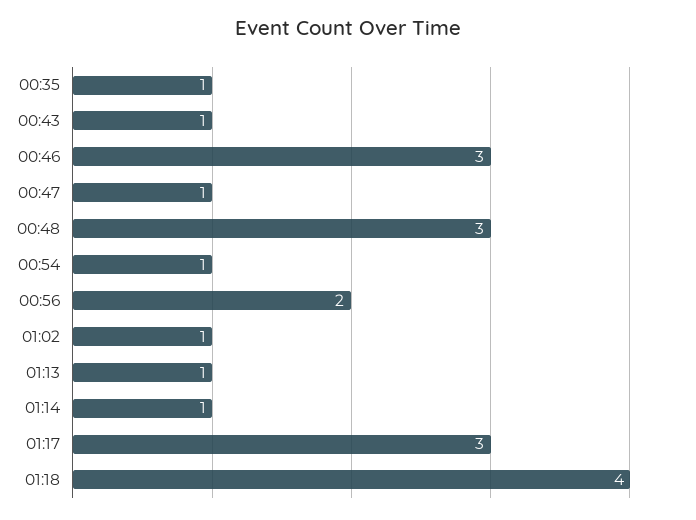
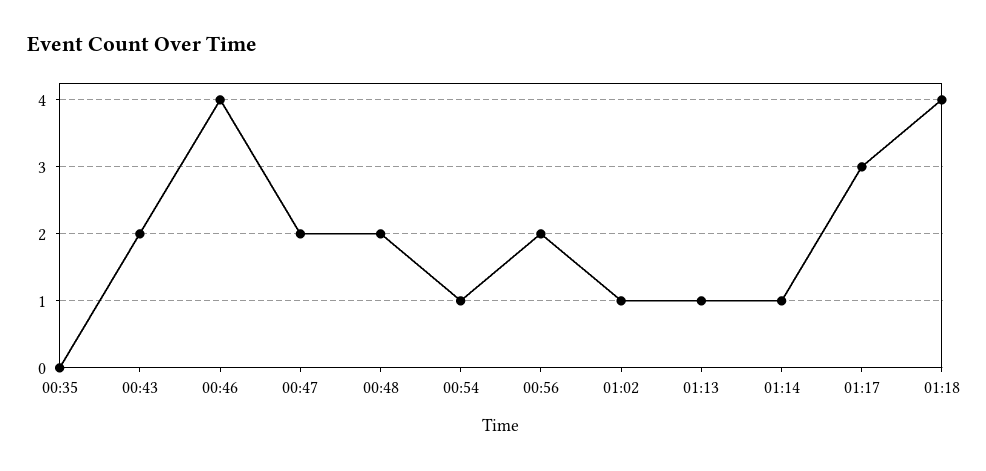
  {
-   "00:35": 1,
+   "00:35": 0,
-   "00:43": 1,
+   "00:43": 2,
-   "00:46": 3,
+   "00:46": 4,
-   "00:47": 1,
+   "00:47": 2,
-   "00:48": 3,
+   "00:48": 2,
    "00:54": 1,
    "00:56": 2,
    "01:02": 1,
    "01:13": 1,
    "01:14": 1,
    "01:17": 3,
    "01:18": 4
  }

